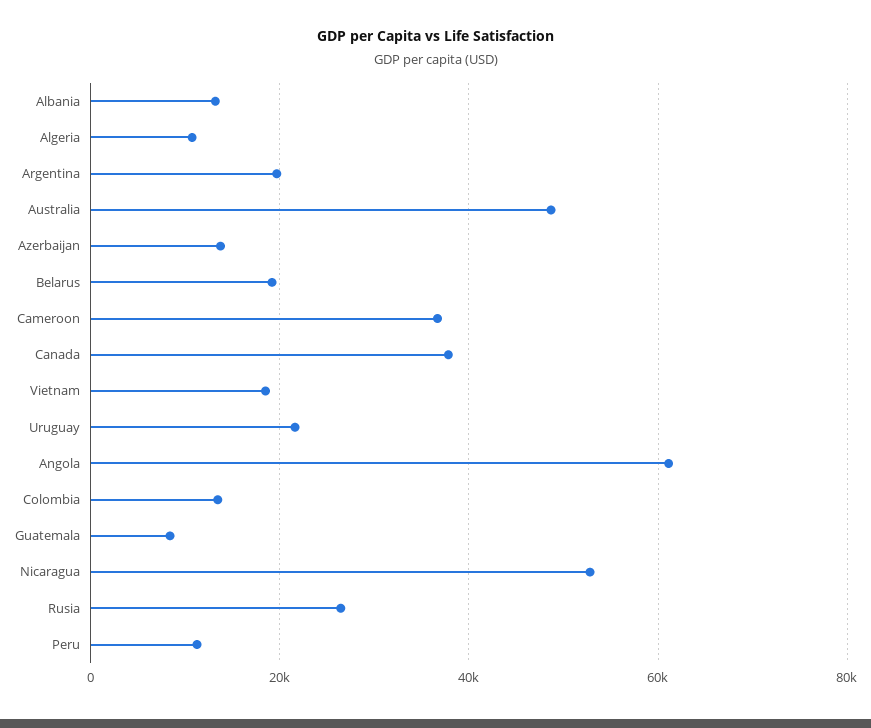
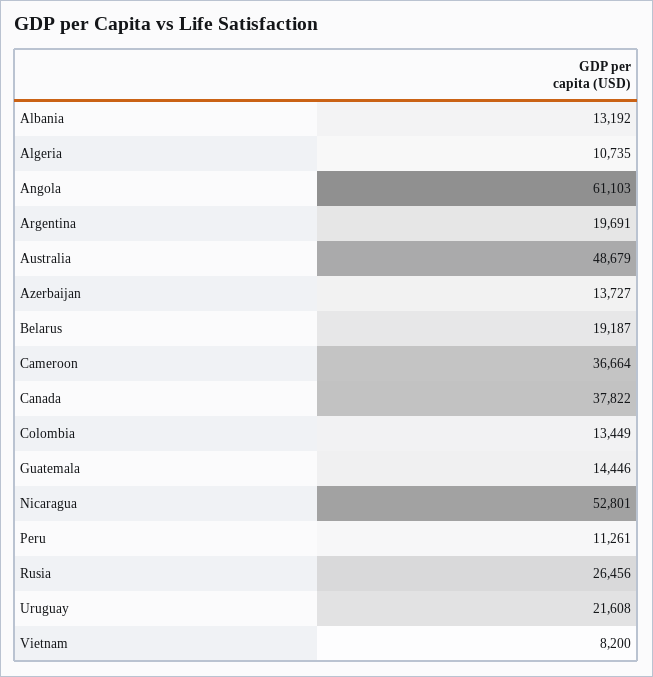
  {
    "Albania": 13192,
    "Algeria": 10735,
    "Argentina": 19691,
    "Australia": 48679,
    "Azerbaijan": 13727,
    "Belarus": 19187,
    "Cameroon": 36664,
    "Canada": 37822,
-   "Vietnam": 18000,
+   "Vietnam": 8200,
    "Uruguay": 21608,
    "Angola": 61103,
    "Colombia": 13449,
-   "Guatemala": 8000,
+   "Guatemala": 14446,
    "Nicaragua": 52801,
    "Rusia": 26456,
    "Peru": 11261
  }

